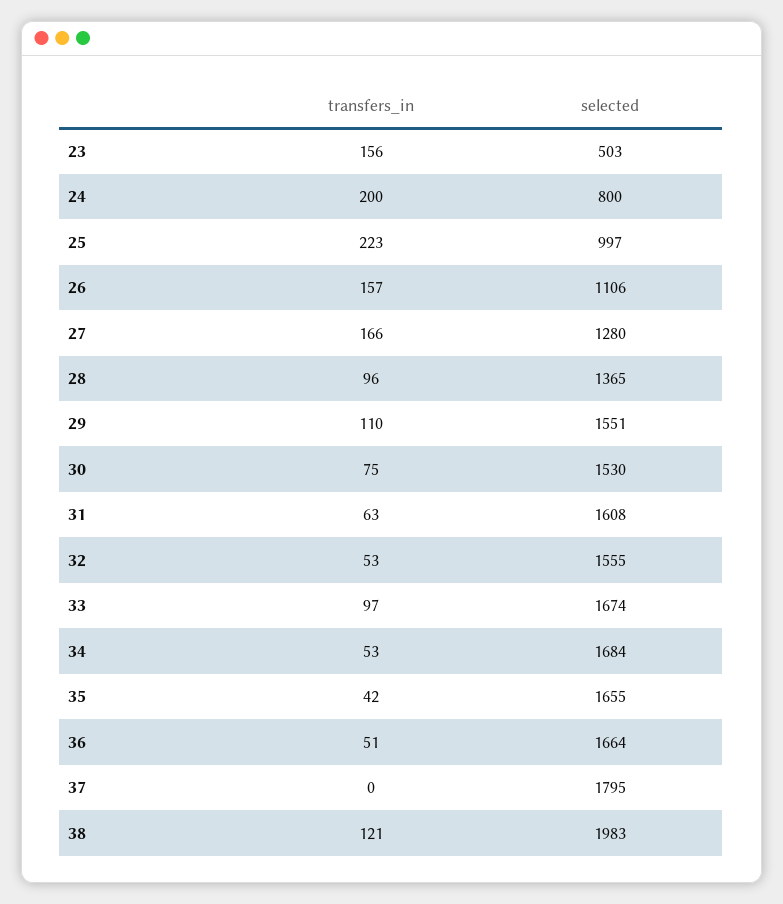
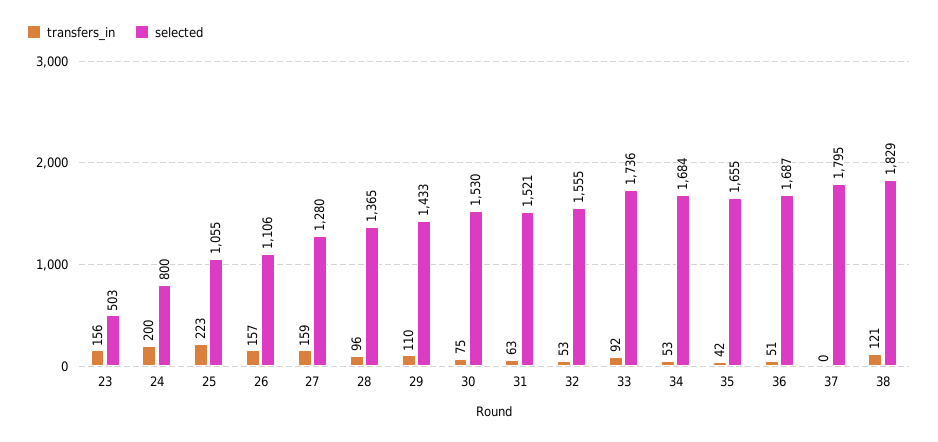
  {
    "transfers_in": {
      "23": 156,
      "24": 200,
      "25": 223,
      "26": 157,
-     "27": 166,
+     "27": 159,
      "28": 96,
      "29": 110,
      "30": 75,
      "31": 63,
      "32": 53,
-     "33": 97,
+     "33": 92,
      "34": 53,
      "35": 42,
      "36": 51,
      "37": 0,
      "38": 121
    },
    "selected": {
      "23": 503,
      "24": 800,
-     "25": 997,
+     "25": 1055,
      "26": 1106,
      "27": 1280,
      "28": 1365,
-     "29": 1551,
+     "29": 1433,
      "30": 1530,
-     "31": 1608,
+     "31": 1521,
      "32": 1555,
-     "33": 1674,
+     "33": 1736,
      "34": 1684,
      "35": 1655,
-     "36": 1664,
+     "36": 1687,
      "37": 1795,
-     "38": 1983
+     "38": 1829
    }
  }

